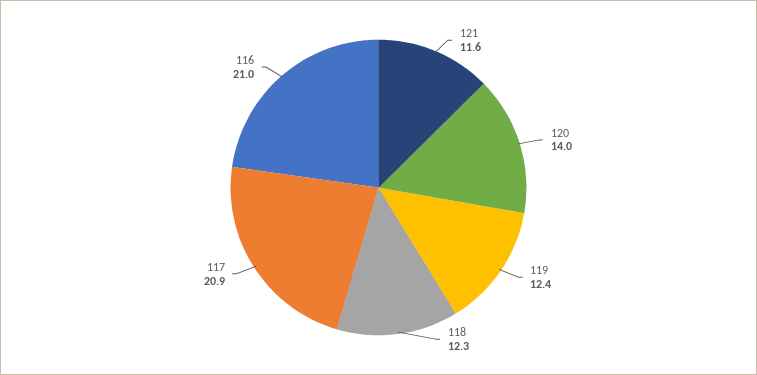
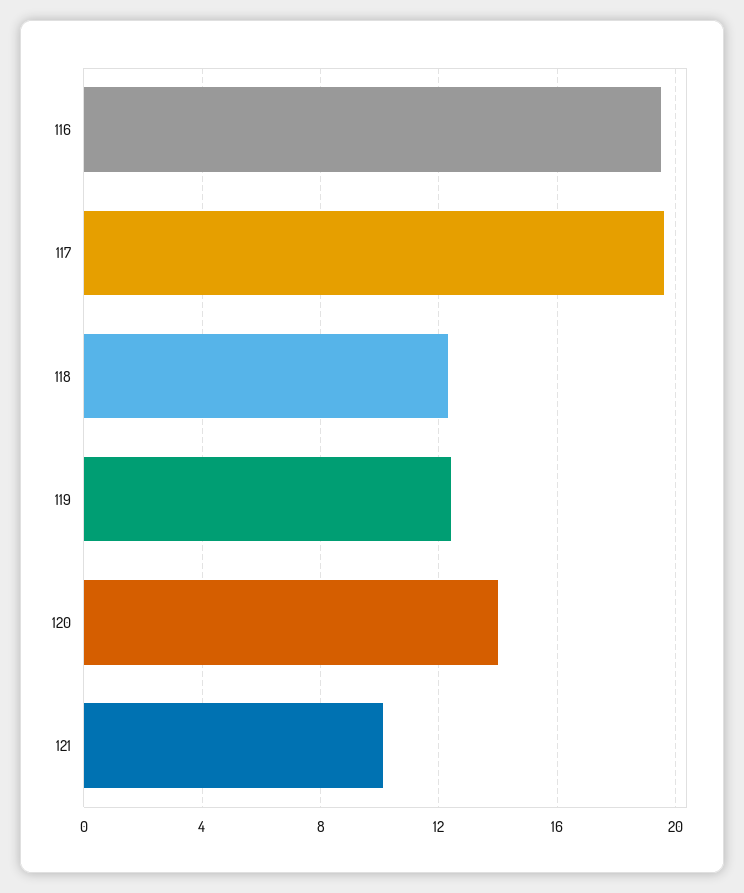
  {
-   "121": 11.6,
+   "121": 10,
    "120": 14,
    "119": 12.4,
    "118": 12.3,
-   "117": 20.9,
+   "117": 19.5,
-   "116": 21
+   "116": 19.5
  }

